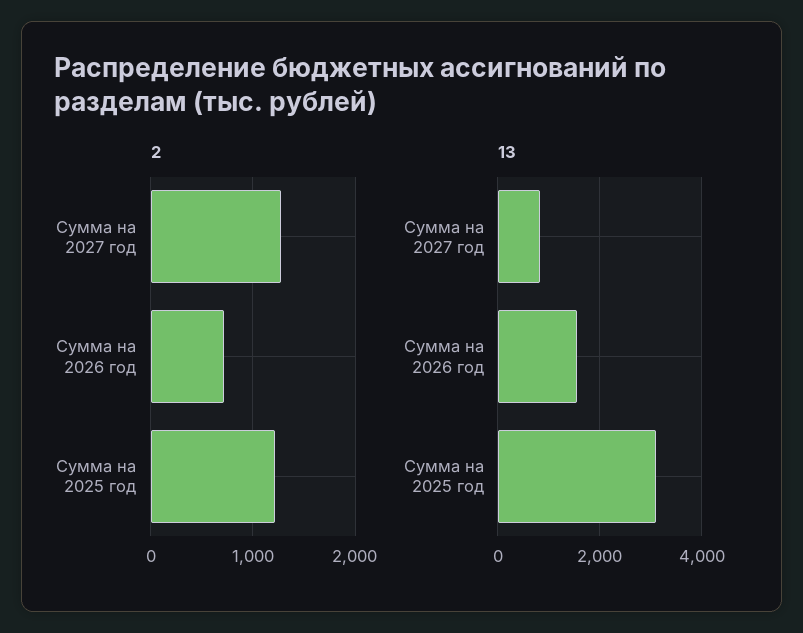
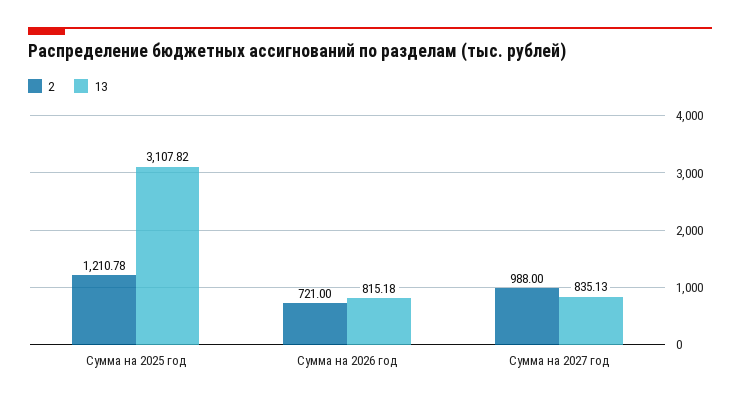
  {
    "2": {
-     "Сумма на 2027 год": 1300,
+     "Сумма на 2027 год": 988,
      "Сумма на 2026 год": 721,
      "Сумма на 2025 год": 1210.78
    },
    "13": {
      "Сумма на 2027 год": 835.13,
-     "Сумма на 2026 год": 1600,
+     "Сумма на 2026 год": 815.18,
      "Сумма на 2025 год": 3107.82
    }
  }

